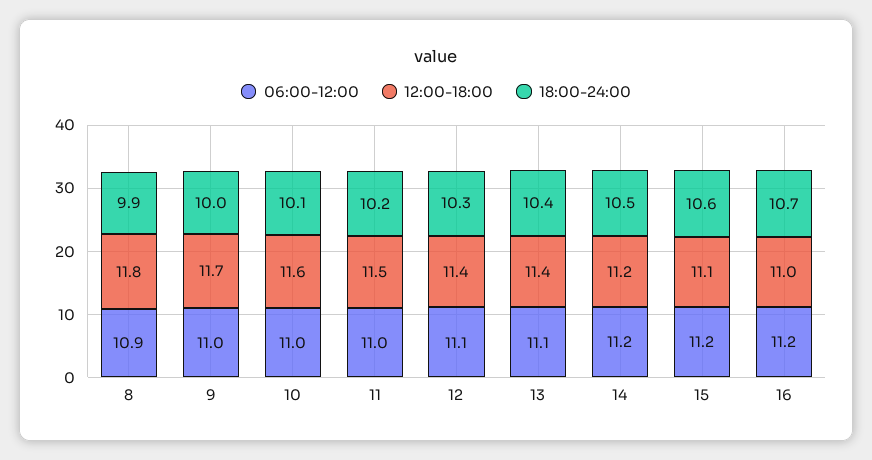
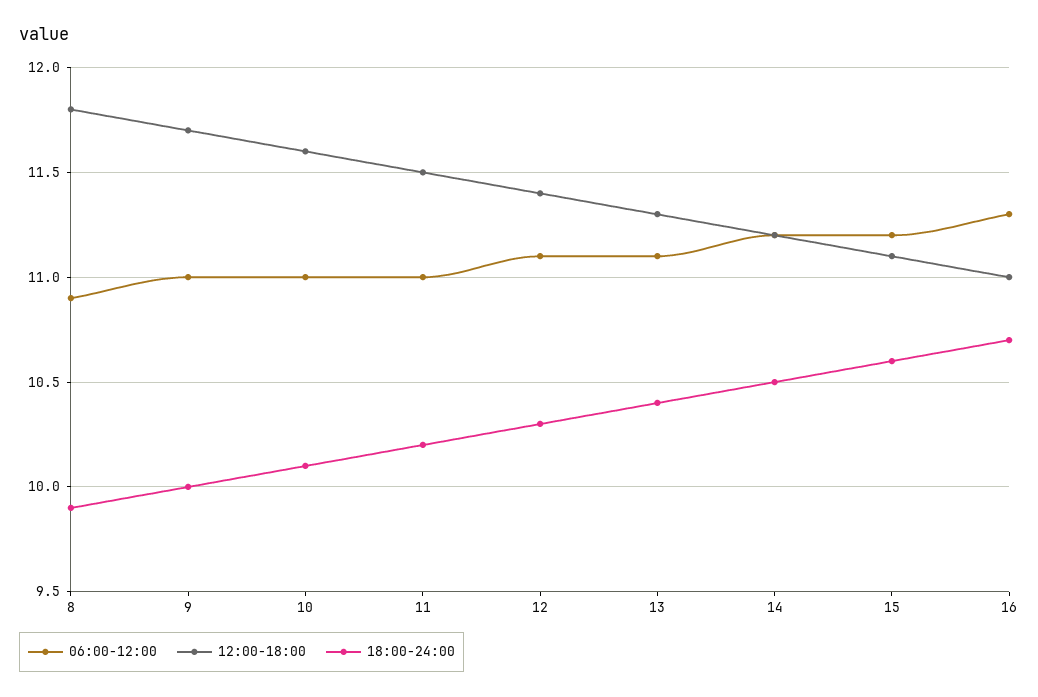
  {
    "06:00-12:00": {
      "8": 10.9,
      "9": 11,
      "10": 11,
      "11": 11,
      "12": 11.1,
      "13": 11.1,
      "14": 11.2,
      "15": 11.2,
-     "16": 11.2
+     "16": 11.3
    },
    "12:00-18:00": {
      "8": 11.8,
      "9": 11.7,
      "10": 11.6,
      "11": 11.5,
      "12": 11.4,
-     "13": 11.4,
+     "13": 11.3,
      "14": 11.2,
      "15": 11.1,
      "16": 11
    },
    "18:00-24:00": {
      "8": 9.9,
      "9": 10,
      "10": 10.1,
      "11": 10.2,
      "12": 10.3,
      "13": 10.4,
      "14": 10.5,
      "15": 10.6,
      "16": 10.7
    }
  }

